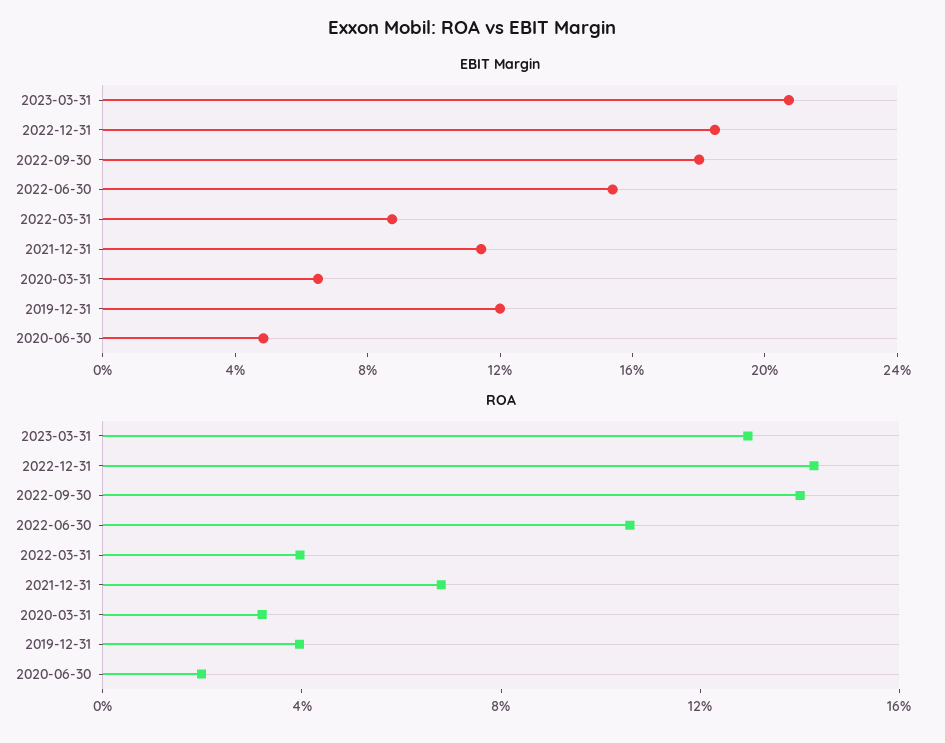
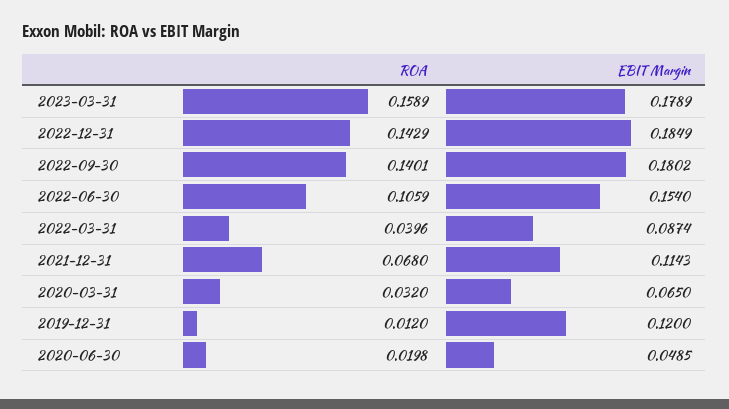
  {
    "EBIT Margin": {
-     "2023-03-31": 0.21,
+     "2023-03-31": 0.1789,
      "2022-12-31": 0.1849,
      "2022-09-30": 0.1802,
      "2022-06-30": 0.154,
      "2022-03-31": 0.0874,
      "2021-12-31": 0.1143,
      "2020-03-31": 0.065,
      "2019-12-31": 0.12,
      "2020-06-30": 0.0485
    },
    "ROA": {
-     "2023-03-31": 0.13,
+     "2023-03-31": 0.1589,
      "2022-12-31": 0.1429,
      "2022-09-30": 0.1401,
      "2022-06-30": 0.1059,
      "2022-03-31": 0.0396,
      "2021-12-31": 0.068,
      "2020-03-31": 0.032,
-     "2019-12-31": 0.04,
+     "2019-12-31": 0.012,
      "2020-06-30": 0.0198
    }
  }

